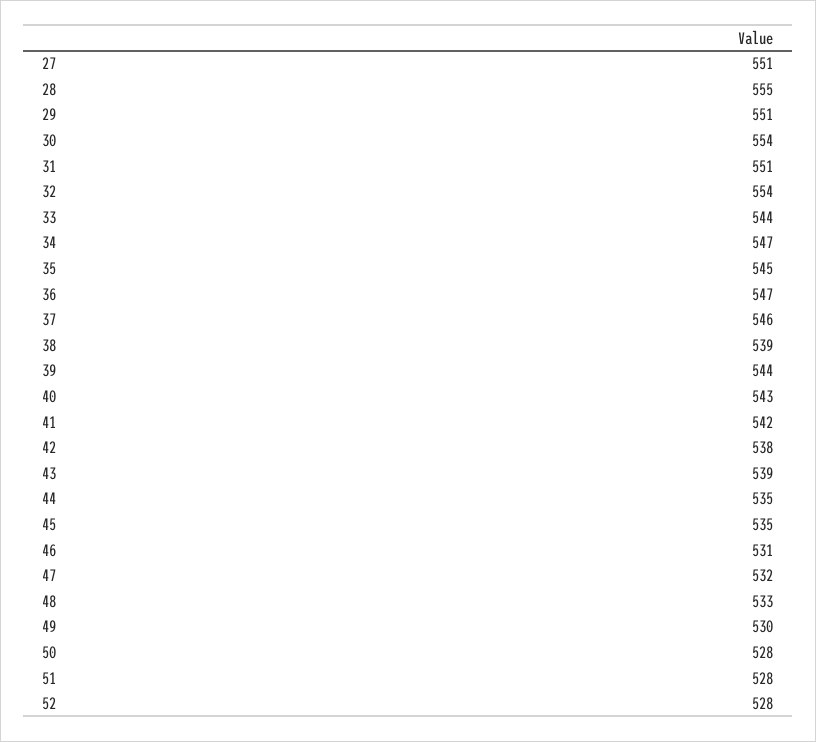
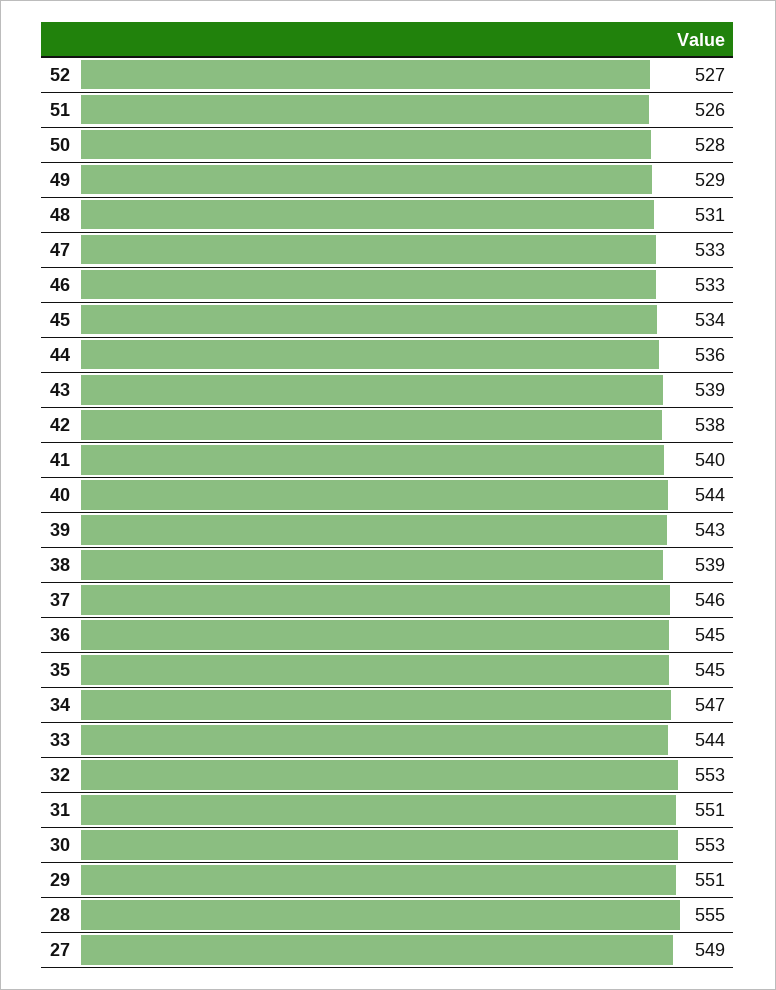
  {
-   "27": 551,
+   "27": 549,
    "28": 555,
    "29": 551,
-   "30": 554,
+   "30": 553,
    "31": 551,
-   "32": 554,
+   "32": 553,
    "33": 544,
    "34": 547,
    "35": 545,
-   "36": 547,
+   "36": 545,
    "37": 546,
    "38": 539,
-   "39": 544,
+   "39": 543,
-   "40": 543,
+   "40": 544,
-   "41": 542,
+   "41": 540,
    "42": 538,
    "43": 539,
-   "44": 535,
+   "44": 536,
-   "45": 535,
+   "45": 534,
-   "46": 531,
+   "46": 533,
-   "47": 532,
+   "47": 533,
-   "48": 533,
+   "48": 531,
-   "49": 530,
+   "49": 529,
    "50": 528,
-   "51": 528,
+   "51": 526,
-   "52": 528
+   "52": 527
  }

